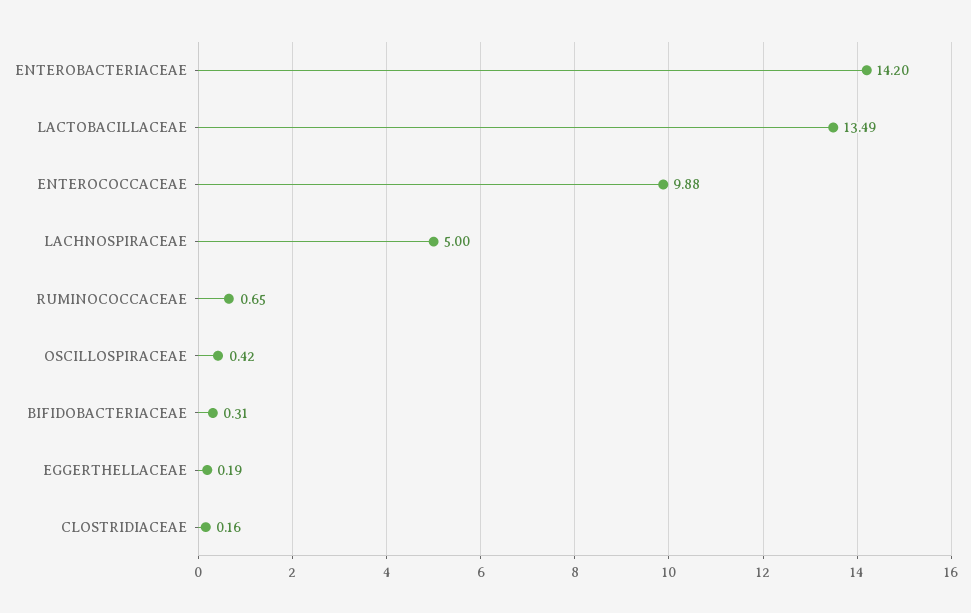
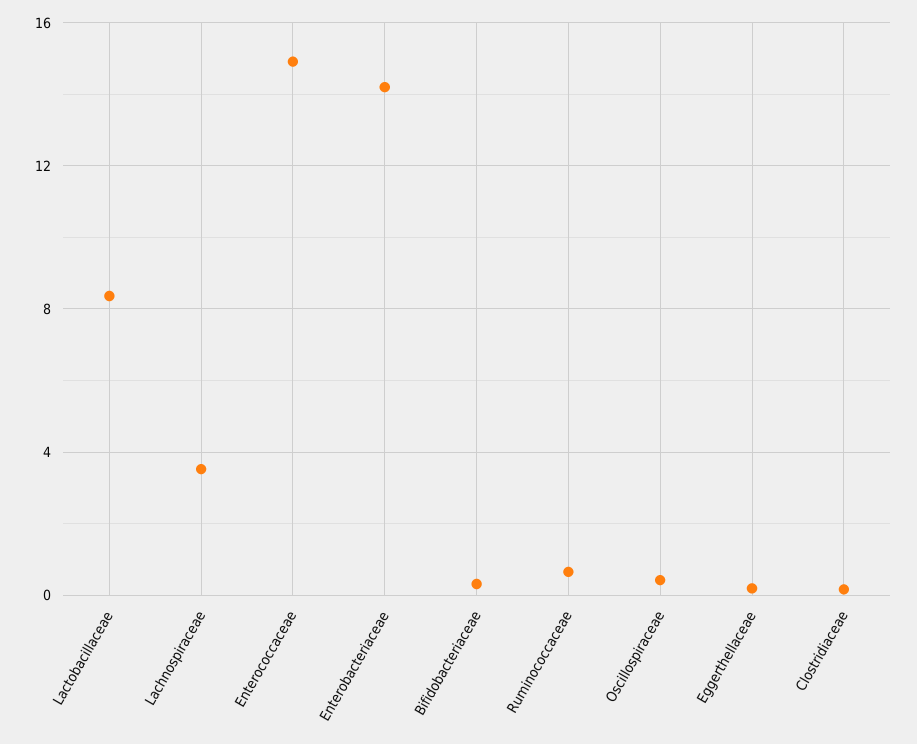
  {
    "ENTEROBACTERIACEAE": 14.2,
-   "LACTOBACILLACEAE": 13.49,
+   "LACTOBACILLACEAE": 8.5,
-   "ENTEROCOCCACEAE": 9.88,
+   "ENTEROCOCCACEAE": 15,
-   "LACHNOSPIRACEAE": 5,
+   "LACHNOSPIRACEAE": 3.5,
    "RUMINOCOCCACEAE": 0.65,
    "OSCILLOSPIRACEAE": 0.42,
    "BIFIDOBACTERIACEAE": 0.31,
    "EGGERTHELLACEAE": 0.19,
    "CLOSTRIDIACEAE": 0.16
  }

